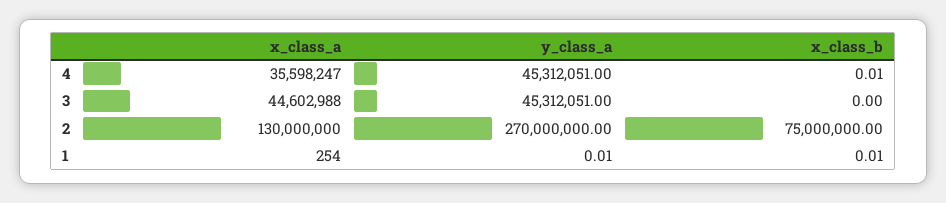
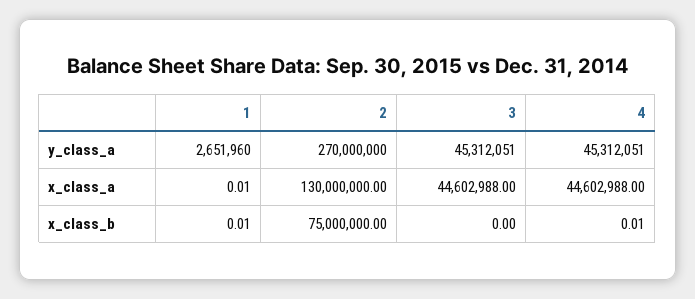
  {
    "x_class_a": {
-     "4": 35598247,
+     "4": 44602988,
      "3": 44602988,
      "2": 130000000,
-     "1": 254
+     "1": 0.01
    },
    "y_class_a": {
      "4": 45312051,
      "3": 45312051,
      "2": 270000000,
-     "1": 0.01
+     "1": 2651960
    },
    "x_class_b": {
      "4": 0.01,
      "3": 0,
      "2": 75000000,
      "1": 0.01
    }
  }

